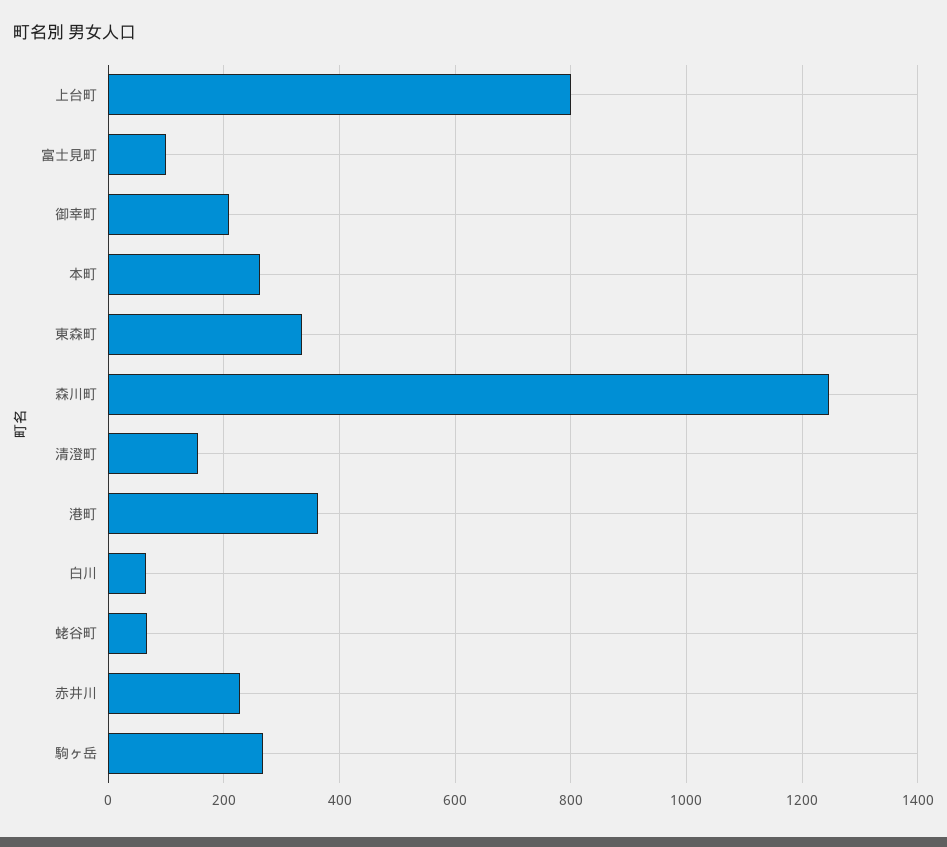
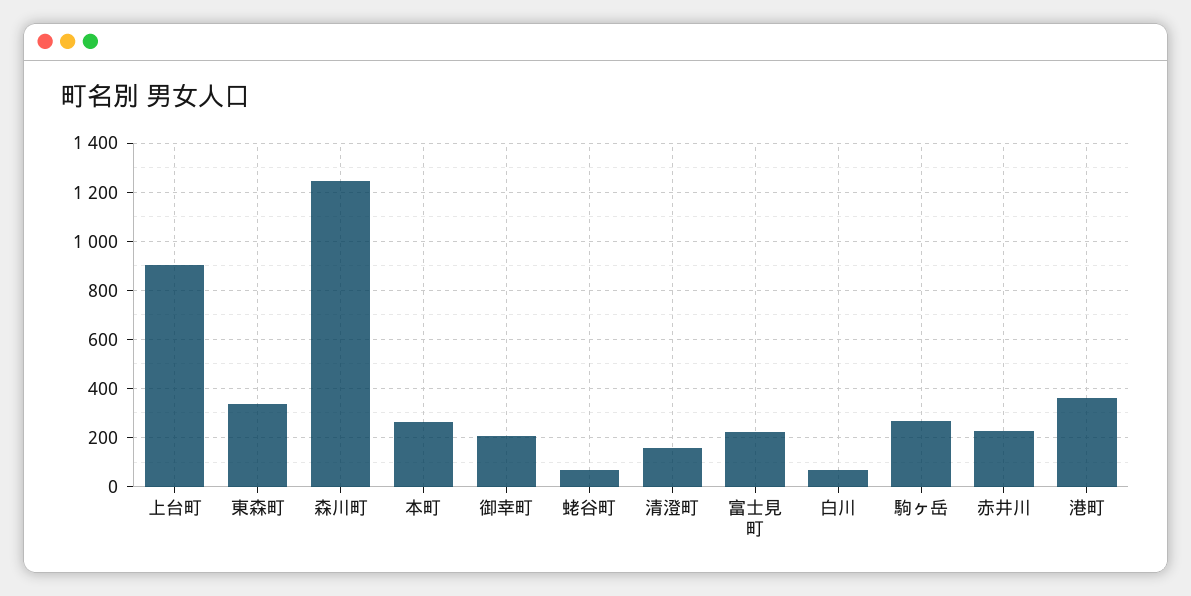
  {
-   "上台町": 800,
+   "上台町": 900,
-   "富士見町": 100,
+   "富士見町": 225,
    "御幸町": 200,
    "本町": 260,
    "東森町": 340,
    "森川町": 1240,
    "清澄町": 160,
    "港町": 360,
    "白川": 60,
    "蛯谷町": 60,
    "赤井川": 220,
    "駒ヶ岳": 260
  }

